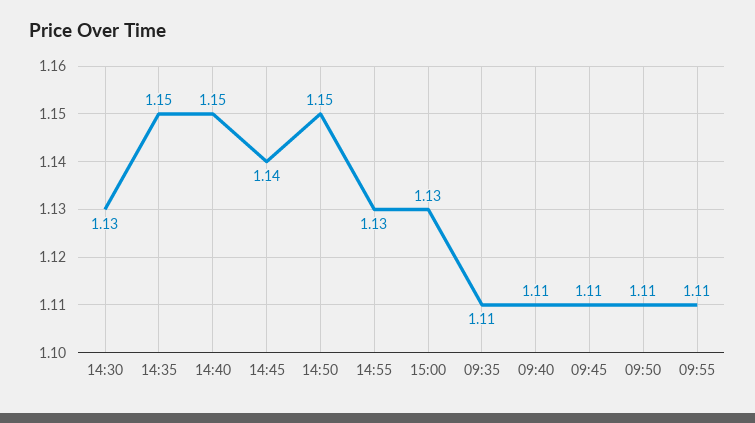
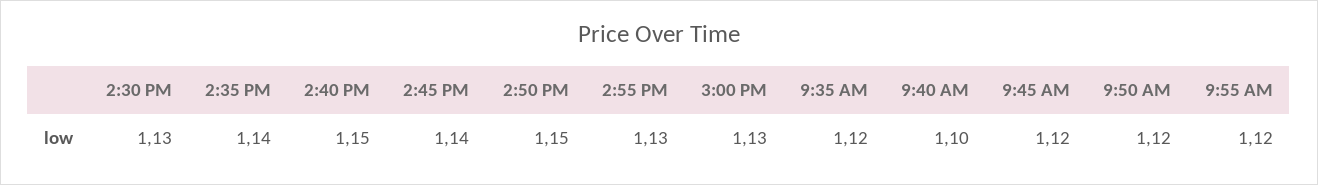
  {
    "14:30": 1.13,
-   "14:35": 1.15,
+   "14:35": 1.14,
    "14:40": 1.15,
    "14:45": 1.14,
    "14:50": 1.15,
    "14:55": 1.13,
    "15:00": 1.13,
-   "09:35": 1.11,
+   "09:35": 1.12,
-   "09:40": 1.11,
+   "09:40": 1.1,
-   "09:45": 1.11,
+   "09:45": 1.12,
-   "09:50": 1.11,
+   "09:50": 1.12,
-   "09:55": 1.11
+   "09:55": 1.12
  }

